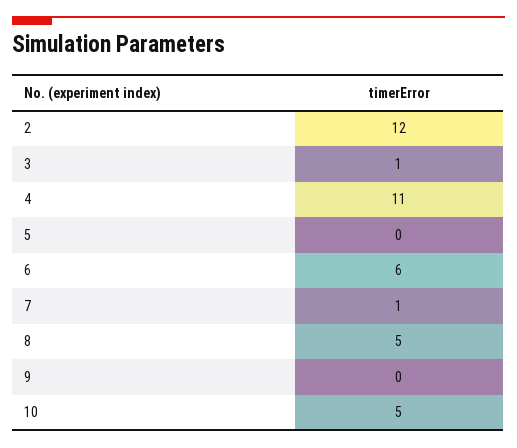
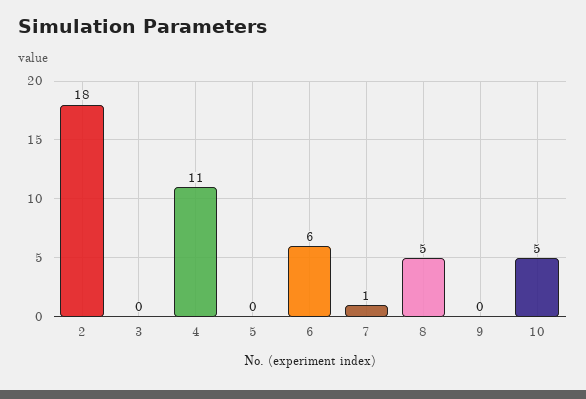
  {
-   "2": 12,
+   "2": 18,
-   "3": 1,
+   "3": 0,
    "4": 11,
    "5": 0,
    "6": 6,
    "7": 1,
    "8": 5,
    "9": 0,
    "10": 5
  }

